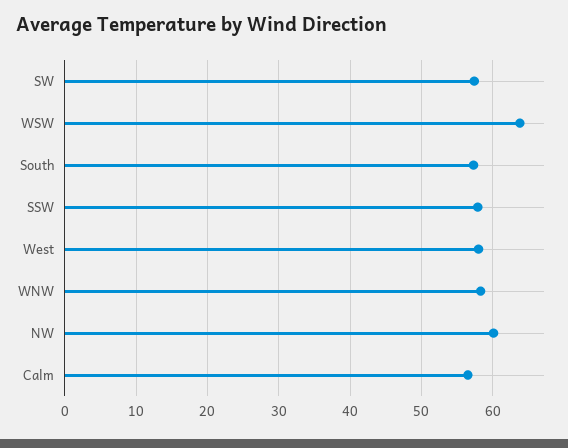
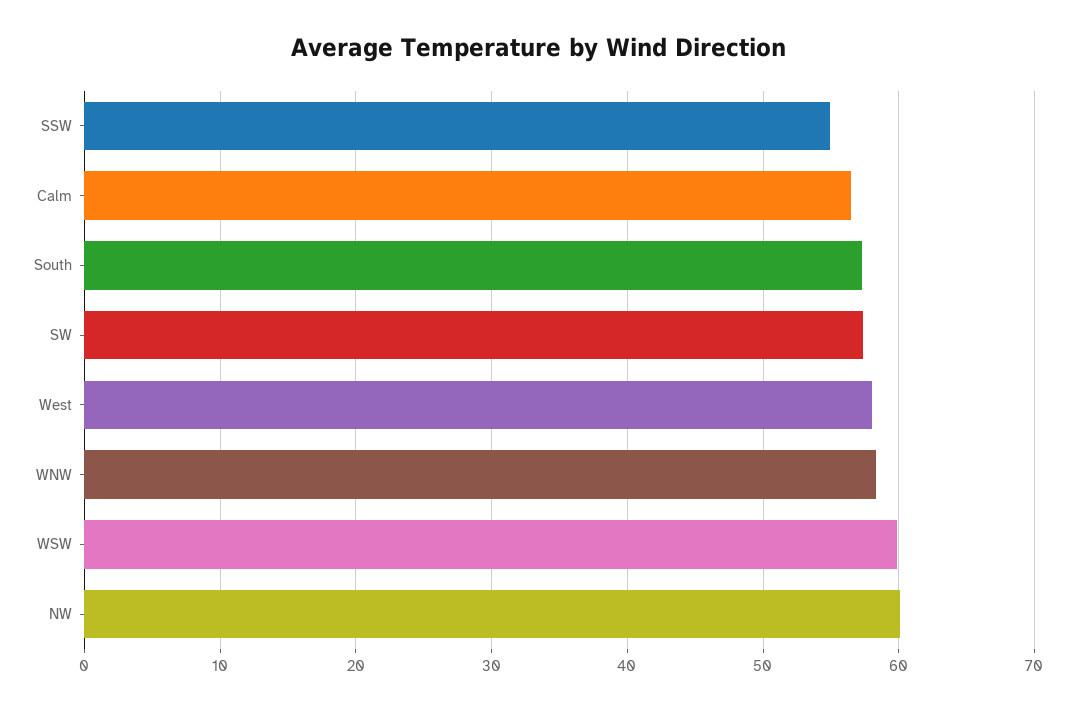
  {
    "SW": 57,
-   "WSW": 64,
+   "WSW": 60,
    "South": 57,
-   "SSW": 58,
+   "SSW": 55,
    "West": 58,
    "WNW": 58,
    "NW": 60,
    "Calm": 57
  }

